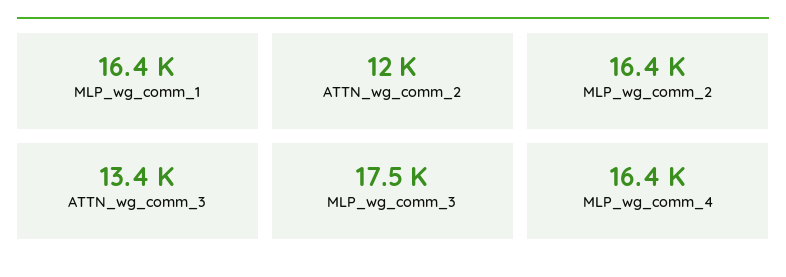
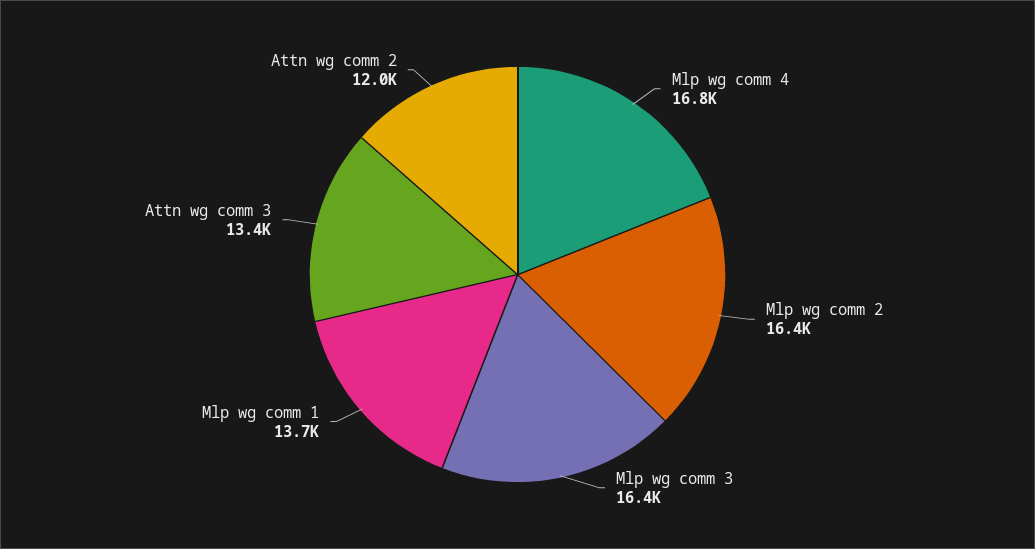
  {
-   "MLP_wg_comm_1": 16400,
+   "MLP_wg_comm_1": 13700,
    "ATTN_wg_comm_2": 12000,
    "MLP_wg_comm_2": 16400,
    "ATTN_wg_comm_3": 13400,
-   "MLP_wg_comm_3": 17500,
+   "MLP_wg_comm_3": 16400,
-   "MLP_wg_comm_4": 16400
+   "MLP_wg_comm_4": 16800
  }

